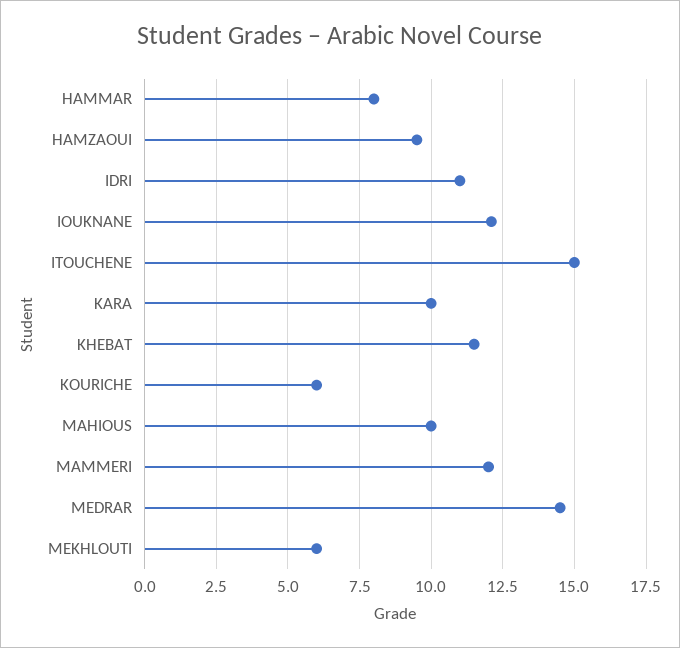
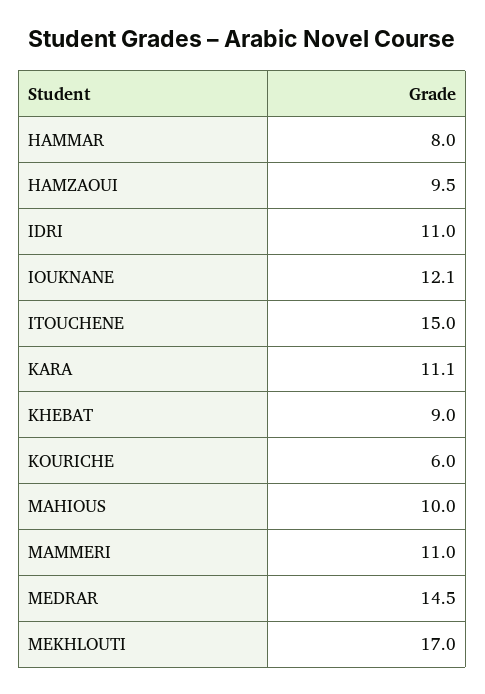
  {
    "HAMMAR": 8,
    "HAMZAOUI": 9.5,
    "IDRI": 11,
    "IOUKNANE": 12.1,
    "ITOUCHENE": 15,
-   "KARA": 10,
+   "KARA": 11.1,
-   "KHEBAT": 11.5,
+   "KHEBAT": 9,
    "KOURICHE": 6,
    "MAHIOUS": 10,
-   "MAMMERI": 12,
+   "MAMMERI": 11,
    "MEDRAR": 14.5,
-   "MEKHLOUTI": 6
+   "MEKHLOUTI": 17
  }

